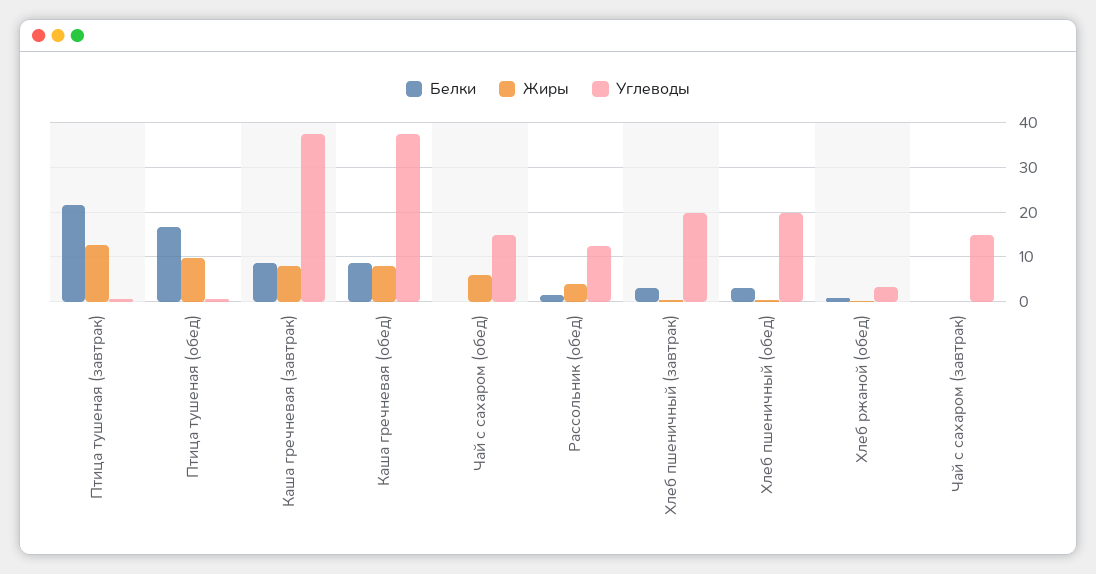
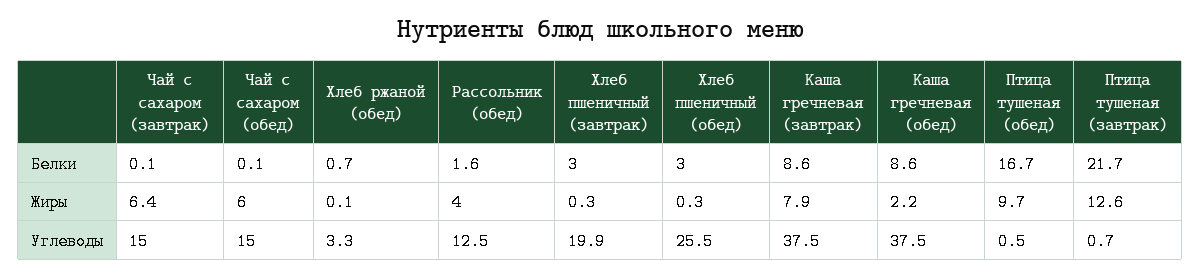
  {
    "Белки": {
      "Птица тушеная (завтрак)": 21.7,
      "Птица тушеная (обед)": 16.7,
      "Каша гречневая (завтрак)": 8.6,
      "Каша гречневая (обед)": 8.6,
      "Чай с сахаром (обед)": 0.1,
      "Рассольник (обед)": 1.6,
      "Хлеб пшеничный (завтрак)": 3,
      "Хлеб пшеничный (обед)": 3,
      "Хлеб ржаной (обед)": 0.7,
      "Чай с сахаром (завтрак)": 0.1
    },
    "Жиры": {
      "Птица тушеная (завтрак)": 12.6,
      "Птица тушеная (обед)": 9.7,
      "Каша гречневая (завтрак)": 7.9,
-     "Каша гречневая (обед)": 8,
+     "Каша гречневая (обед)": 2.2,
      "Чай с сахаром (обед)": 6,
      "Рассольник (обед)": 4,
      "Хлеб пшеничный (завтрак)": 0.3,
      "Хлеб пшеничный (обед)": 0.3,
      "Хлеб ржаной (обед)": 0.1,
-     "Чай с сахаром (завтрак)": 0
+     "Чай с сахаром (завтрак)": 6.4
    },
    "Углеводы": {
      "Птица тушеная (завтрак)": 0.7,
      "Птица тушеная (обед)": 0.5,
      "Каша гречневая (завтрак)": 37.5,
      "Каша гречневая (обед)": 37.5,
      "Чай с сахаром (обед)": 15,
      "Рассольник (обед)": 12.5,
      "Хлеб пшеничный (завтрак)": 19.9,
-     "Хлеб пшеничный (обед)": 20,
+     "Хлеб пшеничный (обед)": 25.5,
      "Хлеб ржаной (обед)": 3.3,
      "Чай с сахаром (завтрак)": 15
    }
  }

